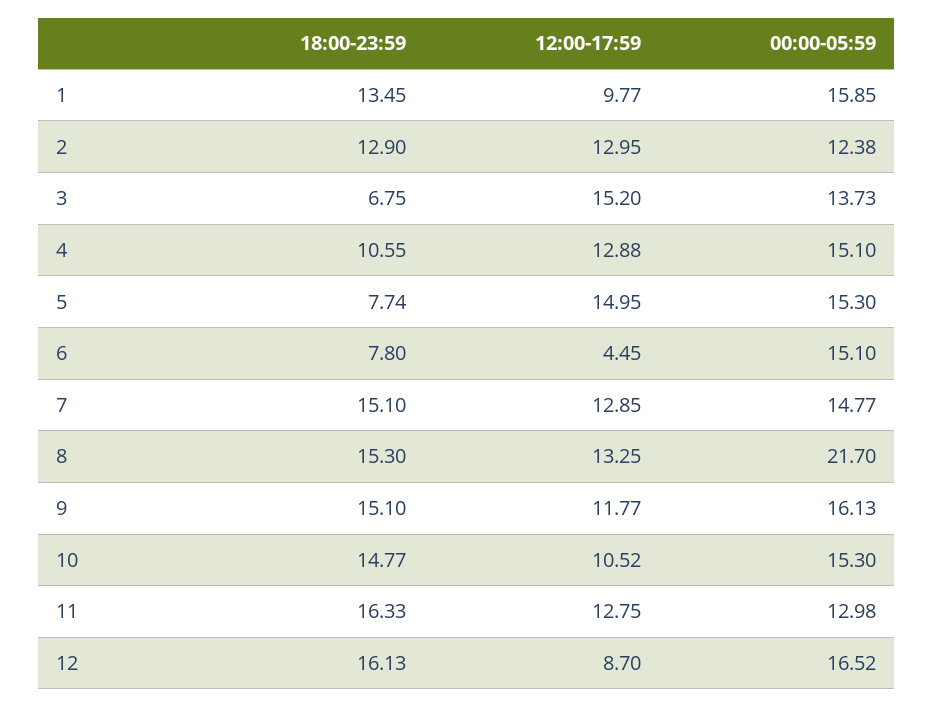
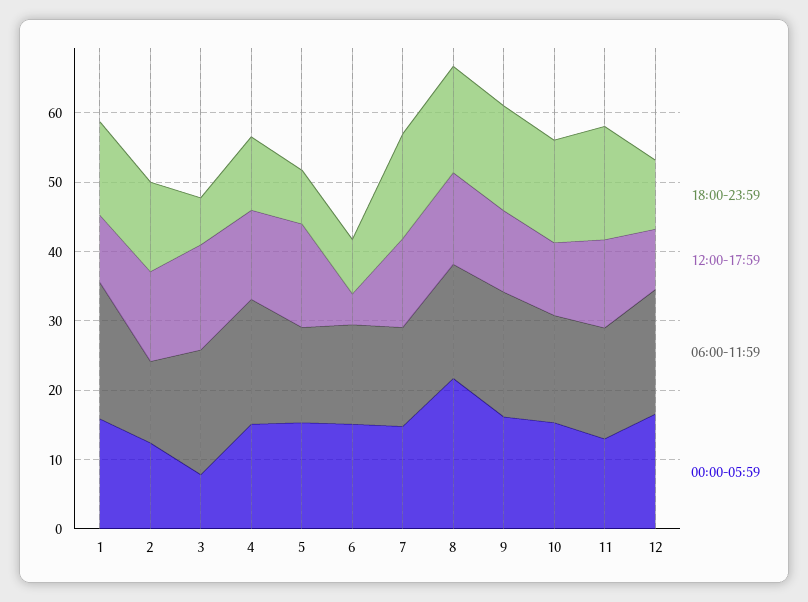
  {
    "18:00-23:59": {
      "1": 13.45,
      "2": 12.9,
      "3": 6.75,
      "4": 10.55,
      "5": 7.74,
      "6": 7.8,
      "7": 15.1,
      "8": 15.3,
      "9": 15.1,
      "10": 14.77,
      "11": 16.33,
-     "12": 16.13
+     "12": 10
    },
    "12:00-17:59": {
      "1": 9.77,
      "2": 12.95,
      "3": 15.2,
      "4": 12.88,
      "5": 14.95,
      "6": 4.45,
      "7": 12.85,
      "8": 13.25,
      "9": 11.77,
      "10": 10.52,
      "11": 12.75,
      "12": 8.7
    },
    "00:00-05:59": {
      "1": 15.85,
      "2": 12.38,
-     "3": 13.73,
+     "3": 8,
      "4": 15.1,
      "5": 15.3,
      "6": 15.1,
      "7": 14.77,
      "8": 21.7,
      "9": 16.13,
      "10": 15.3,
      "11": 12.98,
      "12": 16.52
-   }
+   },
+   "06:00-11:59": {
+     "1": 20,
+     "2": 12,
+     "3": 18,
+     "4": 18,
+     "5": 14,
+     "6": 14,
+     "7": 14,
+     "8": 16,
+     "9": 18,
+     "10": 16,
+     "11": 16,
+     "12": 18
+   }
  }

